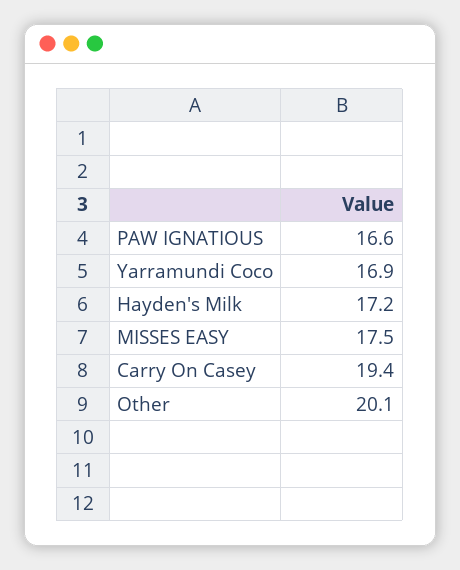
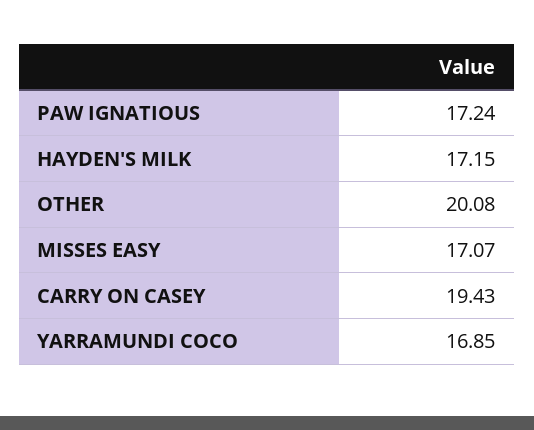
  {
-   "PAW IGNATIOUS": 16.6,
+   "PAW IGNATIOUS": 17.24,
    "Yarramundi Coco": 16.85,
    "Hayden's Milk": 17.15,
-   "MISSES EASY": 17.5,
+   "MISSES EASY": 17.07,
    "Carry On Casey": 19.43,
    "Other": 20.08
  }

